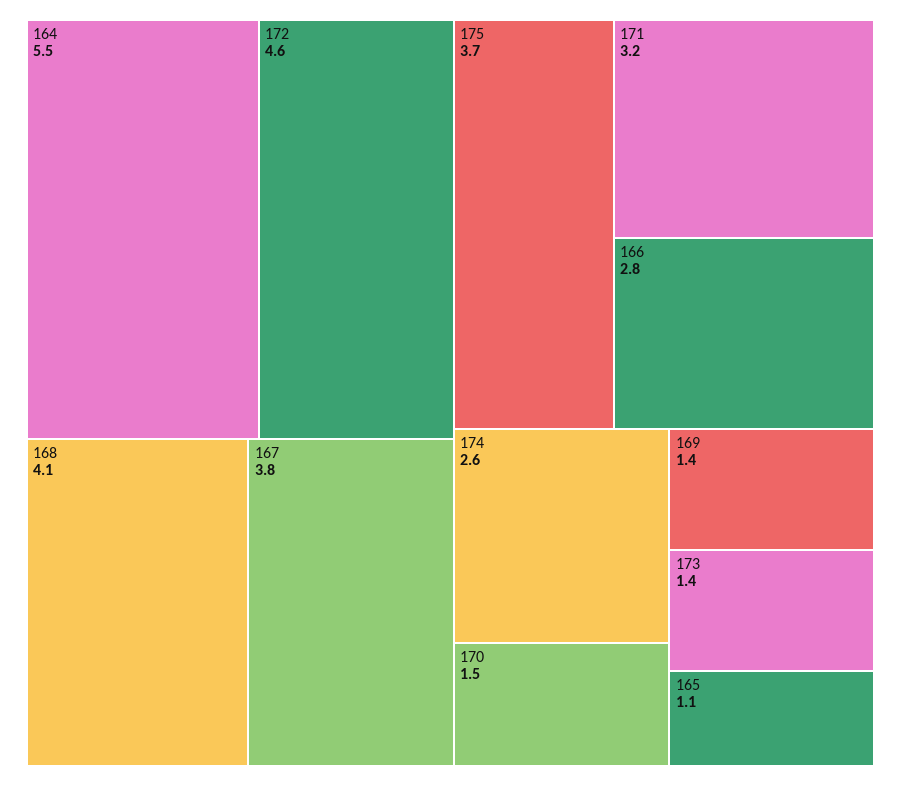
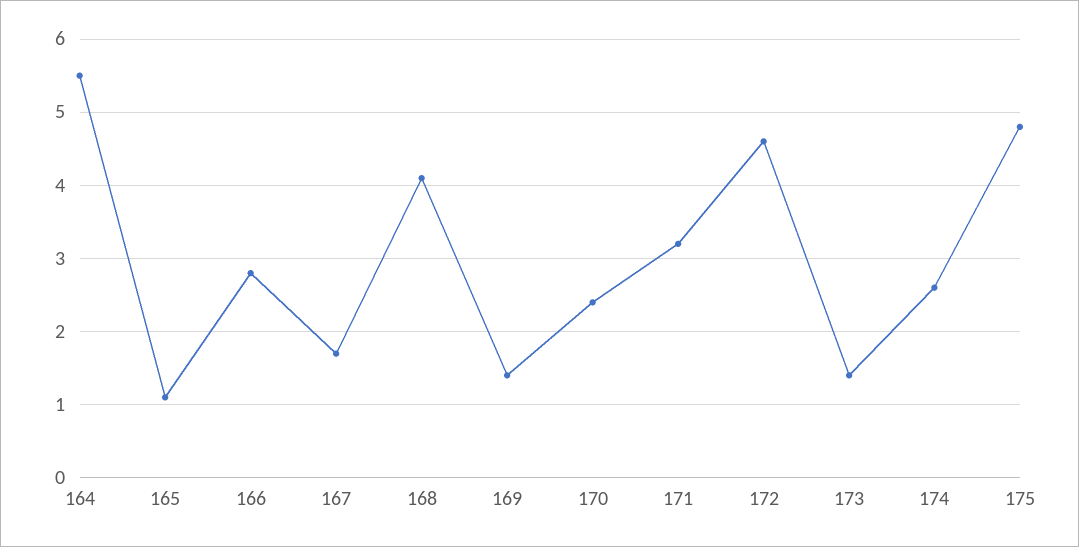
  {
    "164": 5.5,
    "172": 4.6,
    "168": 4.1,
-   "167": 3.8,
+   "167": 1.7,
-   "175": 3.7,
+   "175": 4.8,
    "171": 3.2,
    "166": 2.8,
    "174": 2.6,
-   "170": 1.5,
+   "170": 2.4,
    "169": 1.4,
    "173": 1.4,
    "165": 1.1
  }

